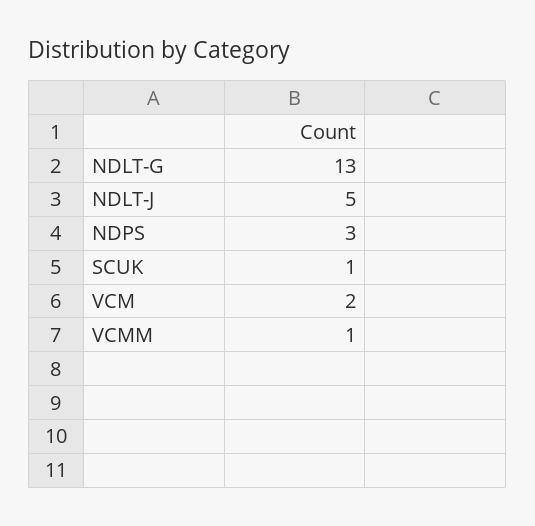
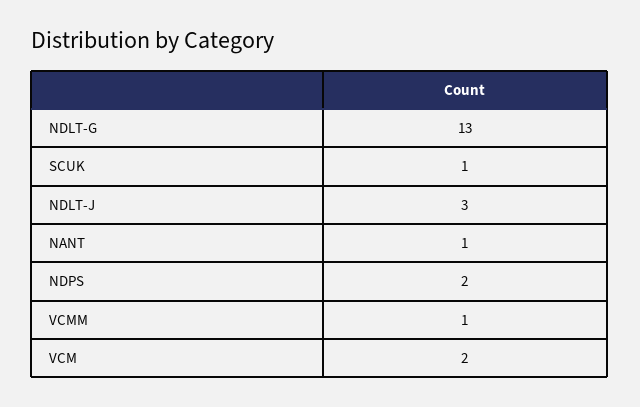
  {
    "NDLT-G": 13,
-   "NDLT-J": 5,
+   "NDLT-J": 3,
-   "NDPS": 3,
+   "NDPS": 2,
    "SCUK": 1,
    "VCM": 2,
-   "VCMM": 1
+   "VCMM": 1,
+   "NANT": 1
  }

